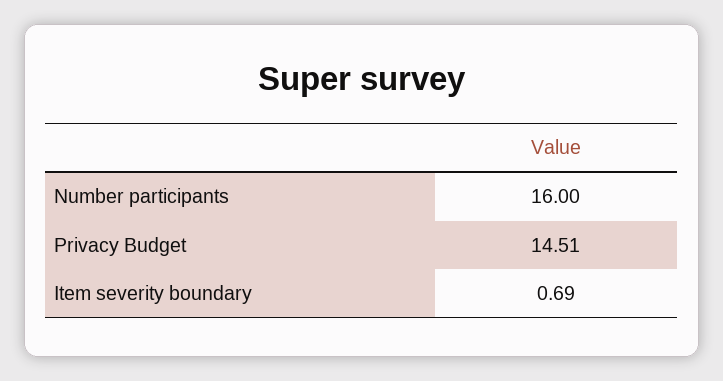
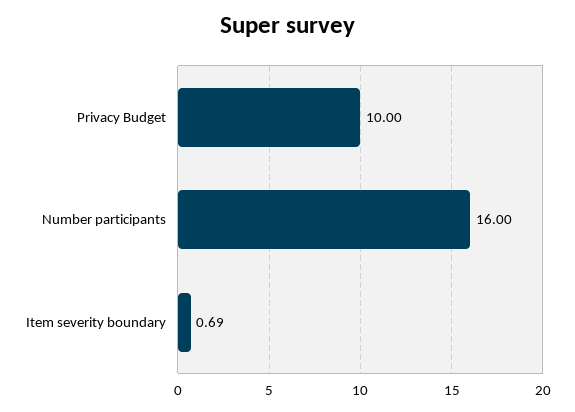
  {
    "Number participants": 16,
-   "Privacy Budget": 14.51,
+   "Privacy Budget": 10,
    "Item severity boundary": 0.69
  }

